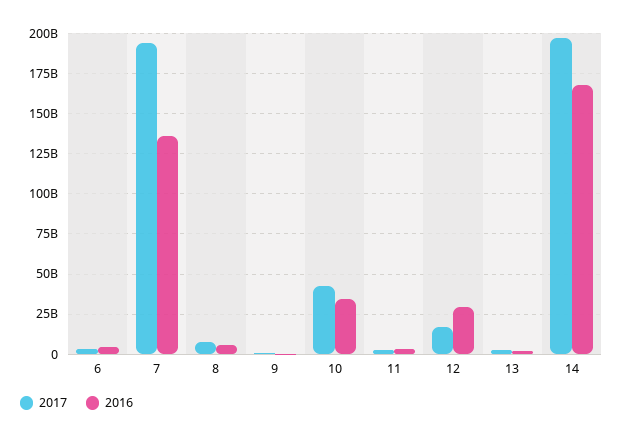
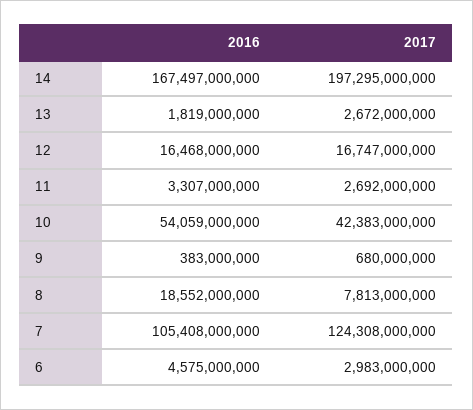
  {
    "2017": {
      "6": 2983000000,
-     "7": 195000000000,
+     "7": 124308000000,
      "8": 7813000000,
      "9": 680000000,
      "10": 42383000000,
      "11": 2692000000,
      "12": 16747000000,
      "13": 2672000000,
      "14": 197295000000
    },
    "2016": {
      "6": 4575000000,
-     "7": 135000000000,
+     "7": 105408000000,
-     "8": 5000000000,
+     "8": 18552000000,
      "9": 383000000,
-     "10": 35000000000,
+     "10": 54059000000,
      "11": 3307000000,
-     "12": 30000000000,
+     "12": 16468000000,
      "13": 1819000000,
      "14": 167497000000
    }
  }

